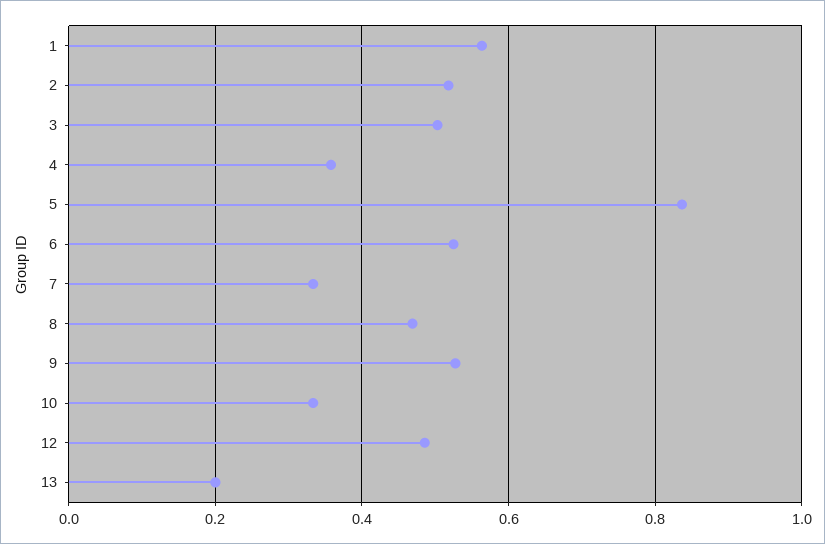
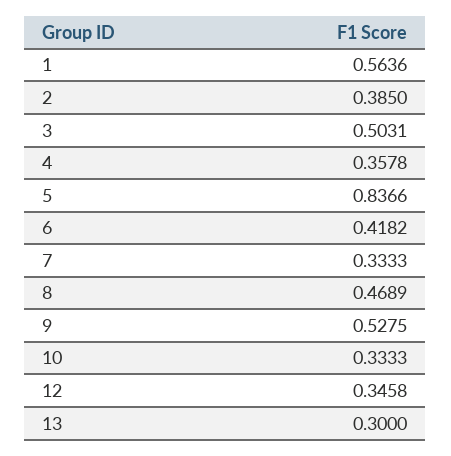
  {
    "1": 0.5636,
-   "2": 0.52,
+   "2": 0.385,
    "3": 0.5031,
    "4": 0.3578,
    "5": 0.8366,
-   "6": 0.52,
+   "6": 0.4182,
    "7": 0.3333,
    "8": 0.4689,
    "9": 0.5275,
    "10": 0.3333,
-   "12": 0.48,
+   "12": 0.3458,
-   "13": 0.2
+   "13": 0.3
  }

